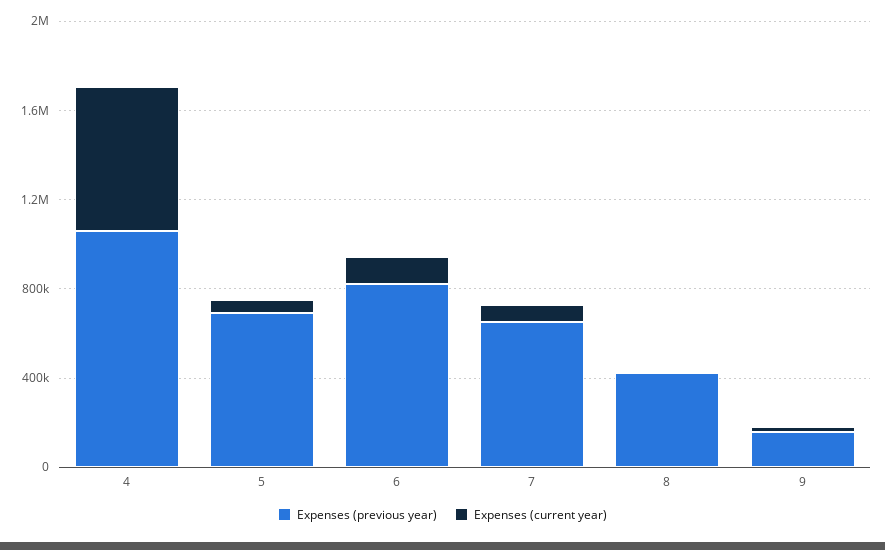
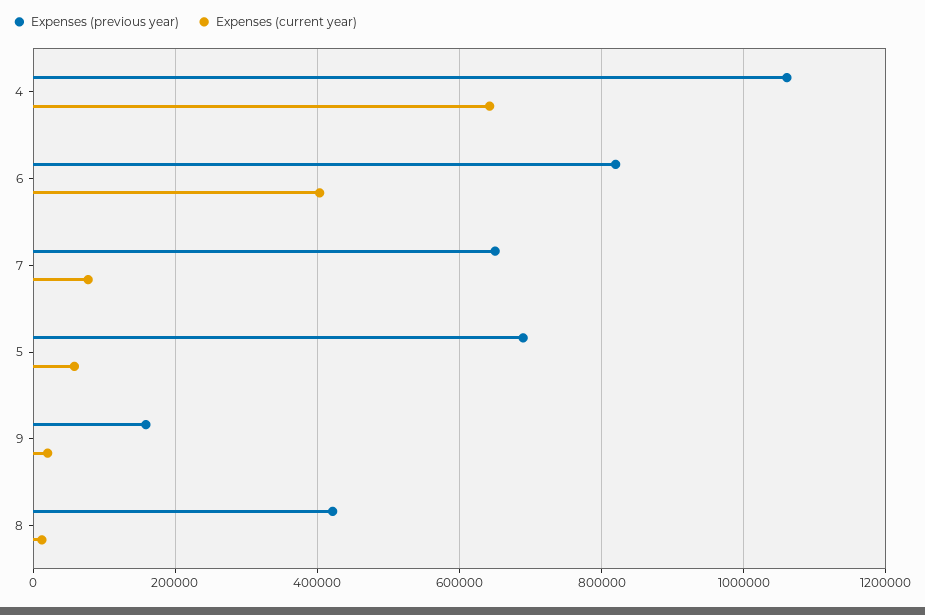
  {
    "Expenses (previous year)": {
      "4": 1060000,
      "5": 680000,
      "6": 820000,
      "7": 660000,
      "8": 420000,
      "9": 160000
    },
    "Expenses (current year)": {
      "4": 640000,
      "5": 60000,
-     "6": 100000,
+     "6": 400000,
      "7": 80000,
      "8": 20000,
      "9": 20000
    }
  }

